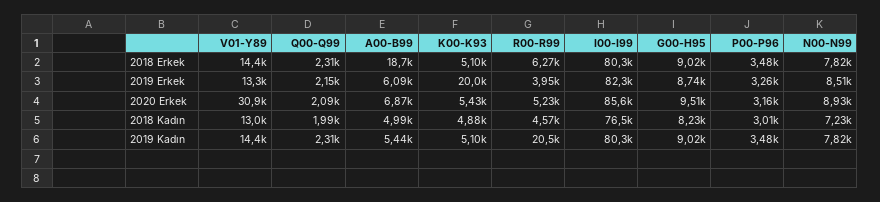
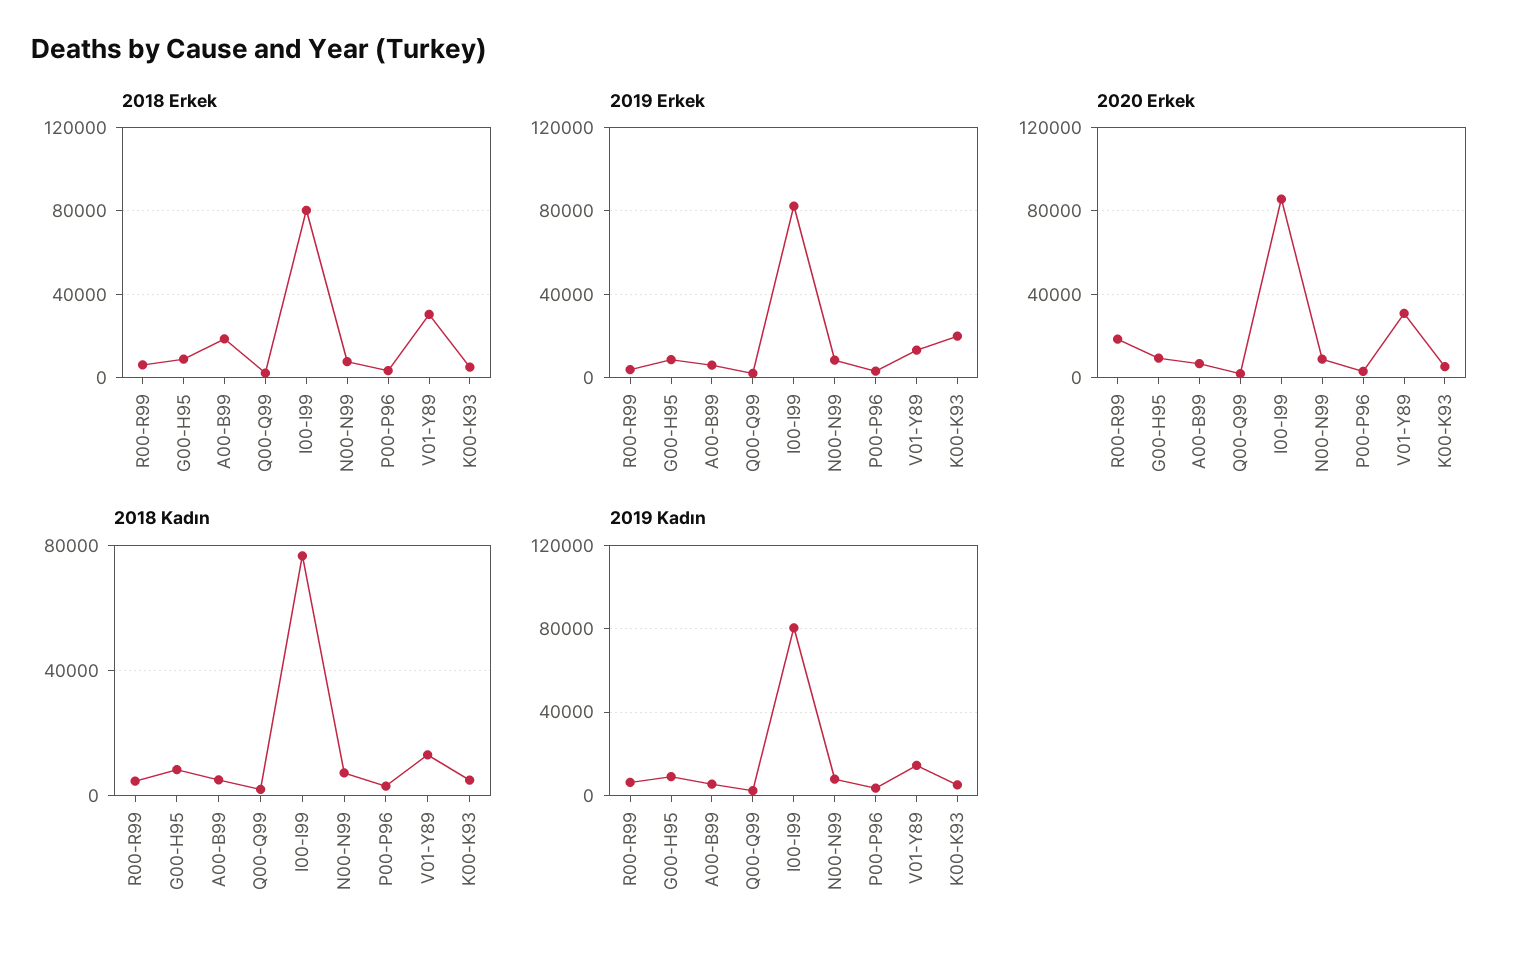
  {
    "2018 Erkek": {
-     "V01-Y89": 14400,
+     "V01-Y89": 30000,
      "Q00-Q99": 2310,
      "A00-B99": 18700,
      "K00-K93": 5100,
      "R00-R99": 6270,
      "I00-I99": 80300,
      "G00-H95": 9020,
      "P00-P96": 3480,
      "N00-N99": 7820
    },
    "2019 Erkek": {
      "V01-Y89": 13300,
      "Q00-Q99": 2150,
      "A00-B99": 6090,
      "K00-K93": 20000,
      "R00-R99": 3950,
      "I00-I99": 82300,
      "G00-H95": 8740,
      "P00-P96": 3260,
      "N00-N99": 8510
    },
    "2020 Erkek": {
      "V01-Y89": 30900,
      "Q00-Q99": 2090,
      "A00-B99": 6870,
      "K00-K93": 5430,
-     "R00-R99": 5230,
+     "R00-R99": 20000,
      "I00-I99": 85600,
      "G00-H95": 9510,
      "P00-P96": 3160,
      "N00-N99": 8930
    },
    "2018 Kadın": {
      "V01-Y89": 13000,
      "Q00-Q99": 1990,
      "A00-B99": 4990,
      "K00-K93": 4880,
      "R00-R99": 4570,
      "I00-I99": 76500,
      "G00-H95": 8230,
      "P00-P96": 3010,
      "N00-N99": 7230
    },
    "2019 Kadın": {
      "V01-Y89": 14400,
      "Q00-Q99": 2310,
      "A00-B99": 5440,
      "K00-K93": 5100,
-     "R00-R99": 20500,
+     "R00-R99": 5000,
      "I00-I99": 80300,
      "G00-H95": 9020,
      "P00-P96": 3480,
      "N00-N99": 7820
    }
  }

